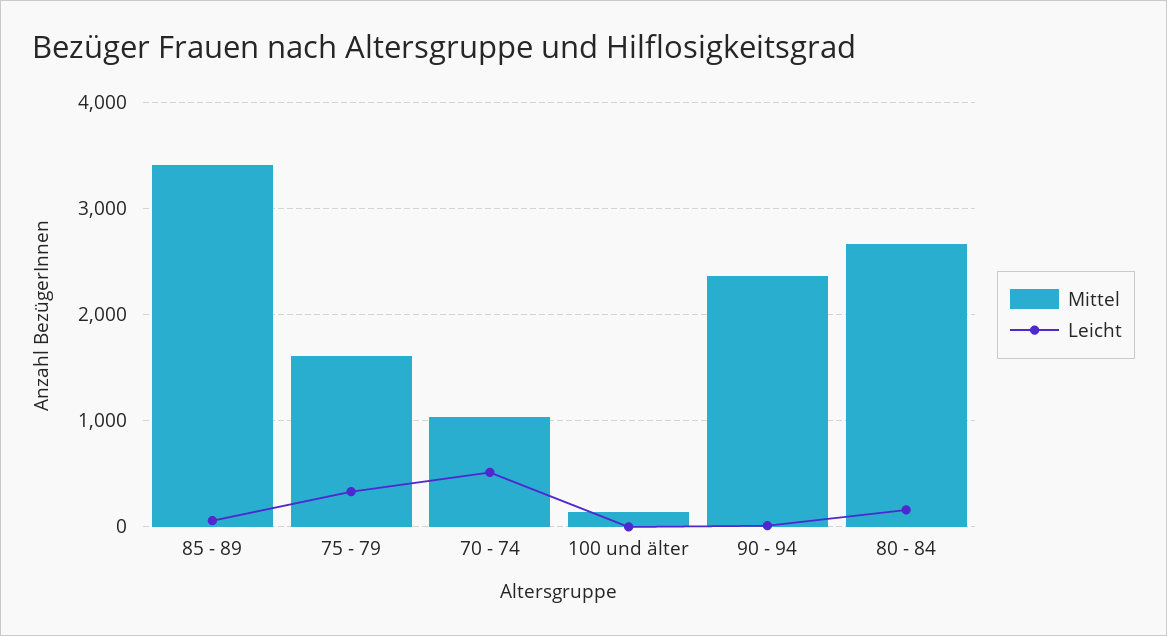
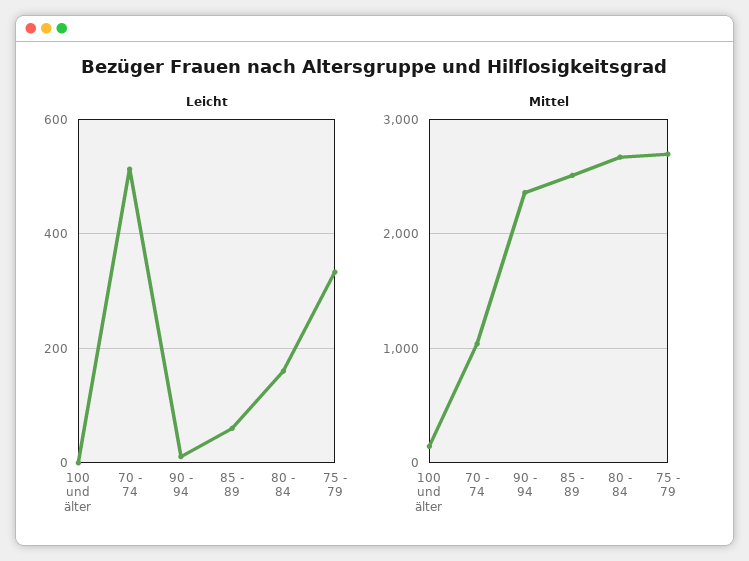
  {
    "Mittel": {
-     "85 - 89": 3400,
+     "85 - 89": 2500,
-     "75 - 79": 1600,
+     "75 - 79": 2700,
      "70 - 74": 1000,
      "100 und älter": 100,
      "90 - 94": 2400,
      "80 - 84": 2700
    },
    "Leicht": {
      "85 - 89": 60,
      "75 - 79": 340,
      "70 - 74": 520,
      "100 und älter": 0,
      "90 - 94": 20,
      "80 - 84": 160
    }
  }

